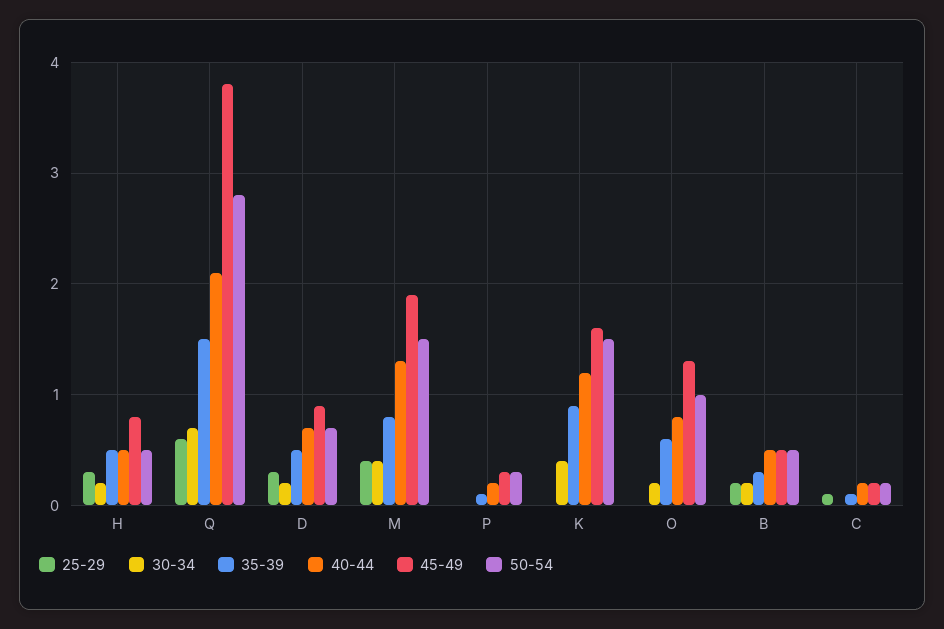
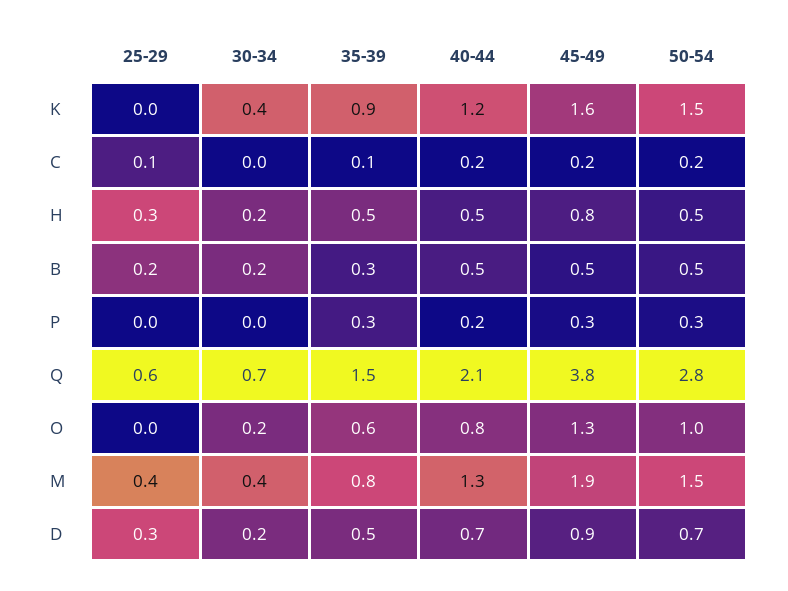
  {
    "25-29": {
      "H": 0.3,
      "Q": 0.6,
      "D": 0.3,
      "M": 0.4,
      "P": 0,
      "K": 0,
      "O": 0,
      "B": 0.2,
      "C": 0.1
    },
    "30-34": {
      "H": 0.2,
      "Q": 0.7,
      "D": 0.2,
      "M": 0.4,
      "P": 0,
      "K": 0.4,
      "O": 0.2,
      "B": 0.2,
      "C": 0
    },
    "35-39": {
      "H": 0.5,
      "Q": 1.5,
      "D": 0.5,
      "M": 0.8,
-     "P": 0.1,
+     "P": 0.3,
      "K": 0.9,
      "O": 0.6,
      "B": 0.3,
      "C": 0.1
    },
    "40-44": {
      "H": 0.5,
      "Q": 2.1,
      "D": 0.7,
      "M": 1.3,
      "P": 0.2,
      "K": 1.2,
      "O": 0.8,
      "B": 0.5,
      "C": 0.2
    },
    "45-49": {
      "H": 0.8,
      "Q": 3.8,
      "D": 0.9,
      "M": 1.9,
      "P": 0.3,
      "K": 1.6,
      "O": 1.3,
      "B": 0.5,
      "C": 0.2
    },
    "50-54": {
      "H": 0.5,
      "Q": 2.8,
      "D": 0.7,
      "M": 1.5,
      "P": 0.3,
      "K": 1.5,
      "O": 1,
      "B": 0.5,
      "C": 0.2
    }
  }

